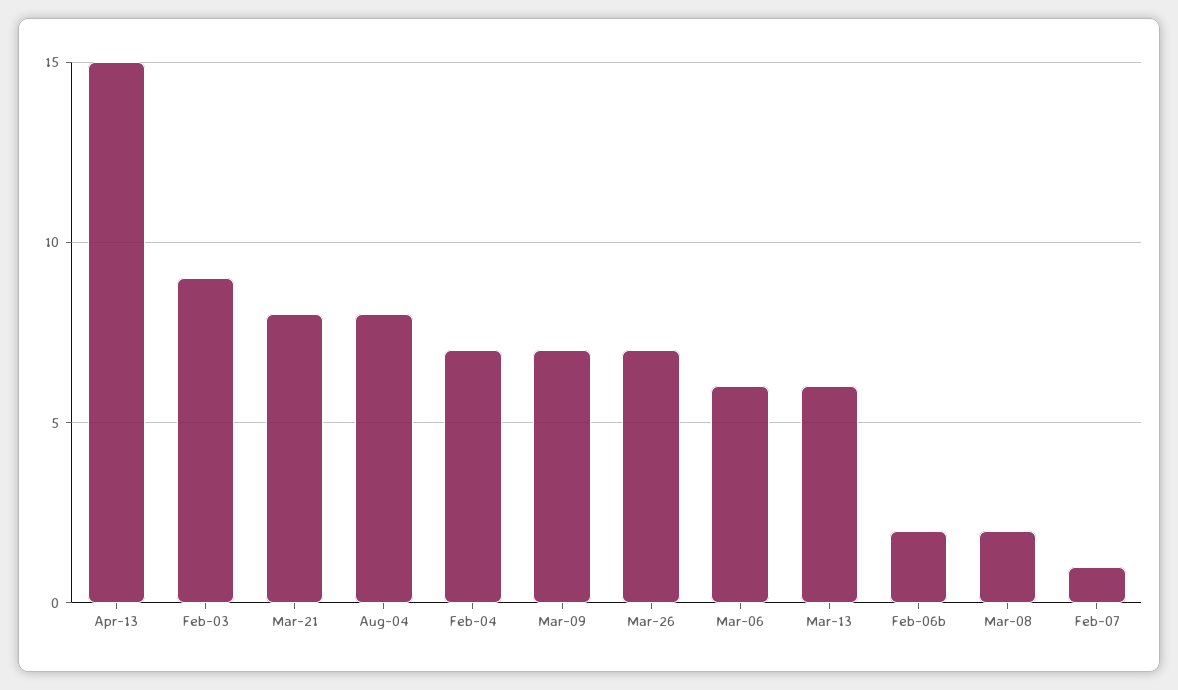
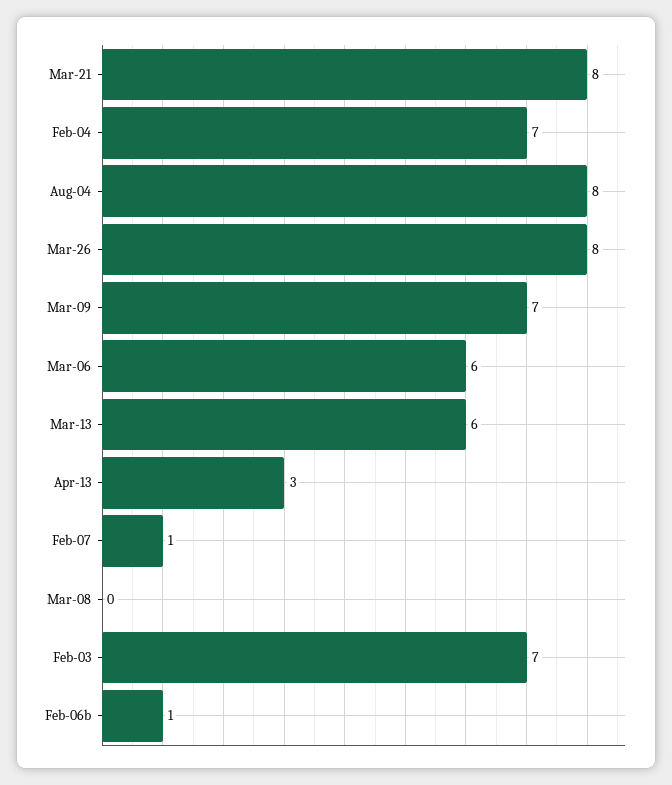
  {
-   "Apr-13": 15,
+   "Apr-13": 3,
-   "Feb-03": 9,
+   "Feb-03": 7,
    "Mar-21": 8,
    "Aug-04": 8,
    "Feb-04": 7,
    "Mar-09": 7,
-   "Mar-26": 7,
+   "Mar-26": 8,
    "Mar-06": 6,
    "Mar-13": 6,
-   "Feb-06b": 2,
+   "Feb-06b": 1,
-   "Mar-08": 2,
+   "Mar-08": 0,
    "Feb-07": 1
  }

